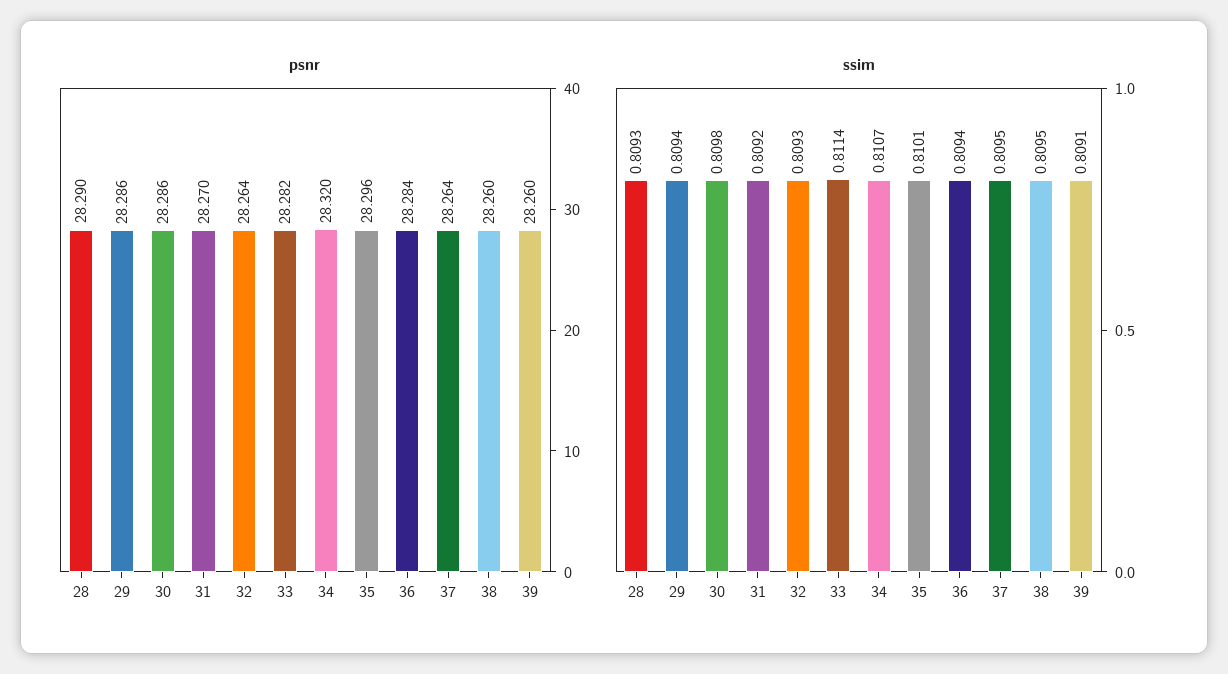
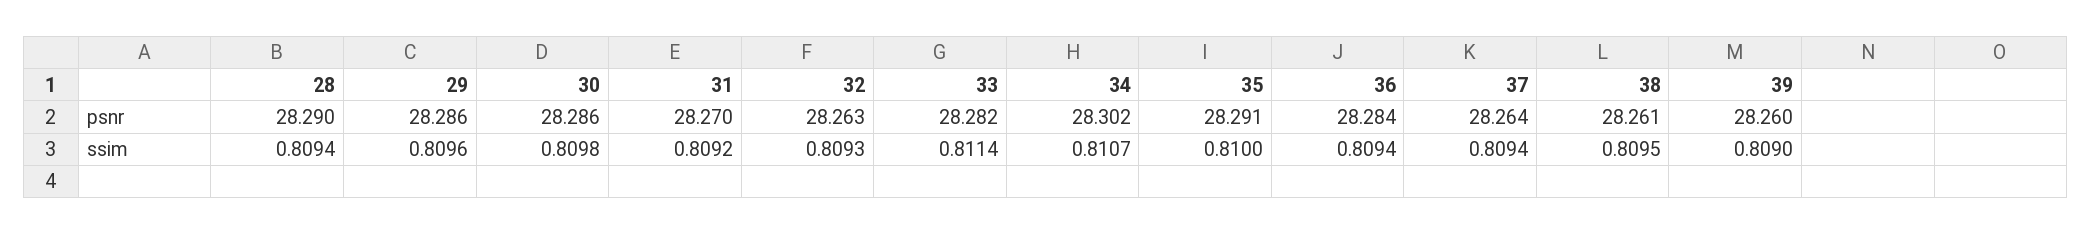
  {
    "psnr": {
      "28": 28.29,
      "29": 28.286,
      "30": 28.286,
      "31": 28.27,
-     "32": 28.264,
+     "32": 28.263,
      "33": 28.282,
-     "34": 28.32,
+     "34": 28.302,
-     "35": 28.296,
+     "35": 28.291,
      "36": 28.284,
      "37": 28.264,
-     "38": 28.26,
+     "38": 28.261,
      "39": 28.26
    },
    "ssim": {
-     "28": 0.8093,
+     "28": 0.8094,
-     "29": 0.8094,
+     "29": 0.8096,
      "30": 0.8098,
      "31": 0.8092,
      "32": 0.8093,
      "33": 0.8114,
      "34": 0.8107,
-     "35": 0.8101,
+     "35": 0.81,
      "36": 0.8094,
-     "37": 0.8095,
+     "37": 0.8094,
      "38": 0.8095,
-     "39": 0.8091
+     "39": 0.809
    }
  }

